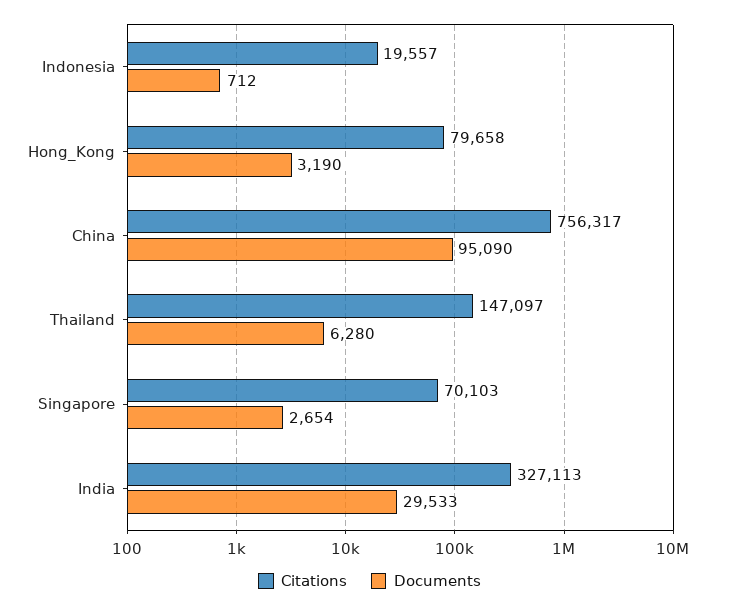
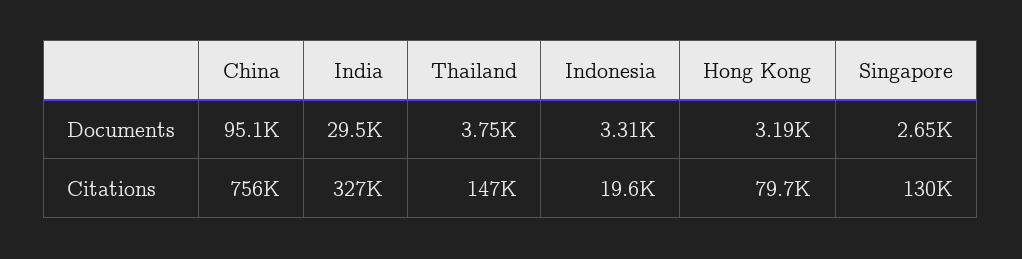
  {
    "Citations": {
      "Indonesia": 19557,
      "Hong_Kong": 79658,
      "China": 756317,
      "Thailand": 147097,
-     "Singapore": 70103,
+     "Singapore": 130000,
      "India": 327113
    },
    "Documents": {
-     "Indonesia": 712,
+     "Indonesia": 3310,
      "Hong_Kong": 3190,
      "China": 95090,
-     "Thailand": 6280,
+     "Thailand": 3750,
      "Singapore": 2654,
      "India": 29533
    }
  }

